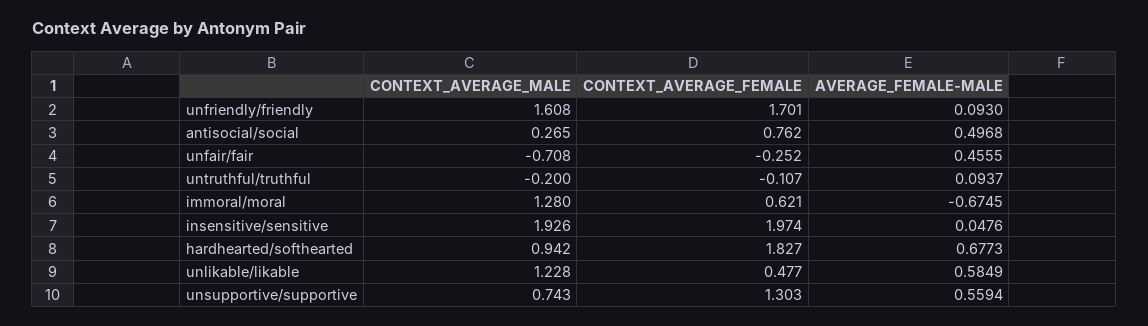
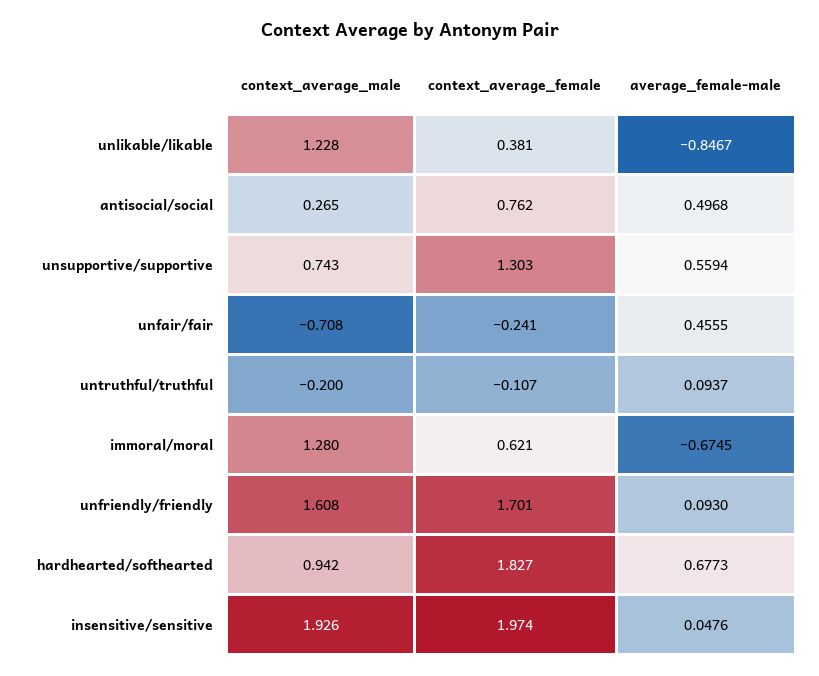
  {
    "CONTEXT_AVERAGE_MALE": {
      "unfriendly/friendly": 1.608,
      "antisocial/social": 0.265,
      "unfair/fair": -0.708,
      "untruthful/truthful": -0.2,
      "immoral/moral": 1.28,
      "insensitive/sensitive": 1.926,
      "hardhearted/softhearted": 0.942,
      "unlikable/likable": 1.228,
      "unsupportive/supportive": 0.743
    },
    "CONTEXT_AVERAGE_FEMALE": {
      "unfriendly/friendly": 1.701,
      "antisocial/social": 0.762,
-     "unfair/fair": -0.252,
+     "unfair/fair": -0.241,
      "untruthful/truthful": -0.107,
      "immoral/moral": 0.621,
      "insensitive/sensitive": 1.974,
      "hardhearted/softhearted": 1.827,
-     "unlikable/likable": 0.477,
+     "unlikable/likable": 0.381,
      "unsupportive/supportive": 1.303
    },
    "AVERAGE_FEMALE-MALE": {
      "unfriendly/friendly": 0.093,
      "antisocial/social": 0.4968,
      "unfair/fair": 0.4555,
      "untruthful/truthful": 0.0937,
      "immoral/moral": -0.6745,
      "insensitive/sensitive": 0.0476,
      "hardhearted/softhearted": 0.6773,
-     "unlikable/likable": 0.5849,
+     "unlikable/likable": -0.8467,
      "unsupportive/supportive": 0.5594
    }
  }

